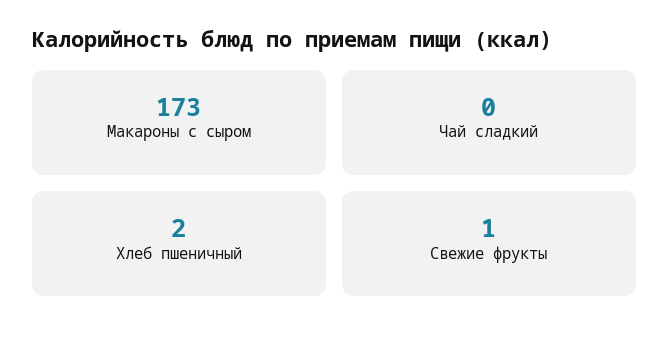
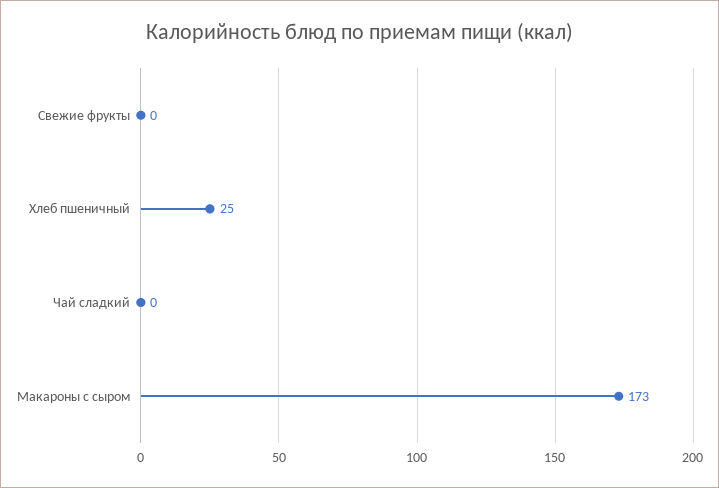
  {
    "Макароны с сыром": 173,
    "Чай сладкий": 0,
-   "Хлеб пшеничный": 2,
+   "Хлеб пшеничный": 25,
-   "Свежие фрукты": 1
+   "Свежие фрукты": 0
  }

